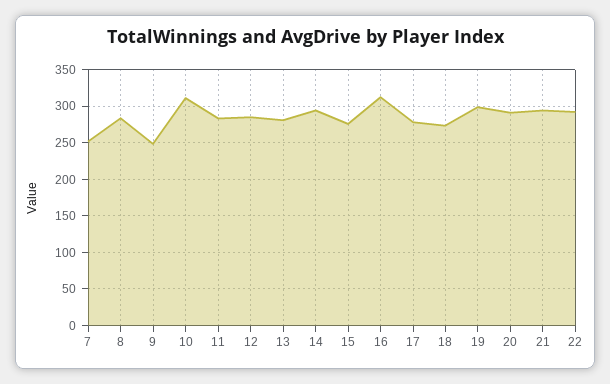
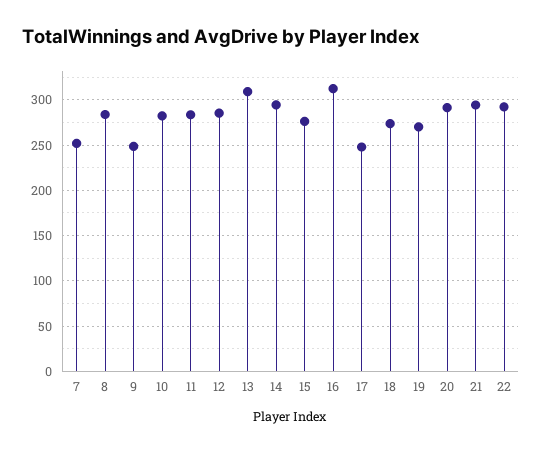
  {
    "7": 250,
    "8": 280,
    "9": 250,
-   "10": 310,
+   "10": 280,
    "11": 280,
    "12": 290,
-   "13": 280,
+   "13": 310,
    "14": 290,
    "15": 280,
    "16": 310,
-   "17": 280,
+   "17": 250,
    "18": 270,
-   "19": 300,
+   "19": 270,
    "20": 290,
    "21": 290,
    "22": 290
  }

